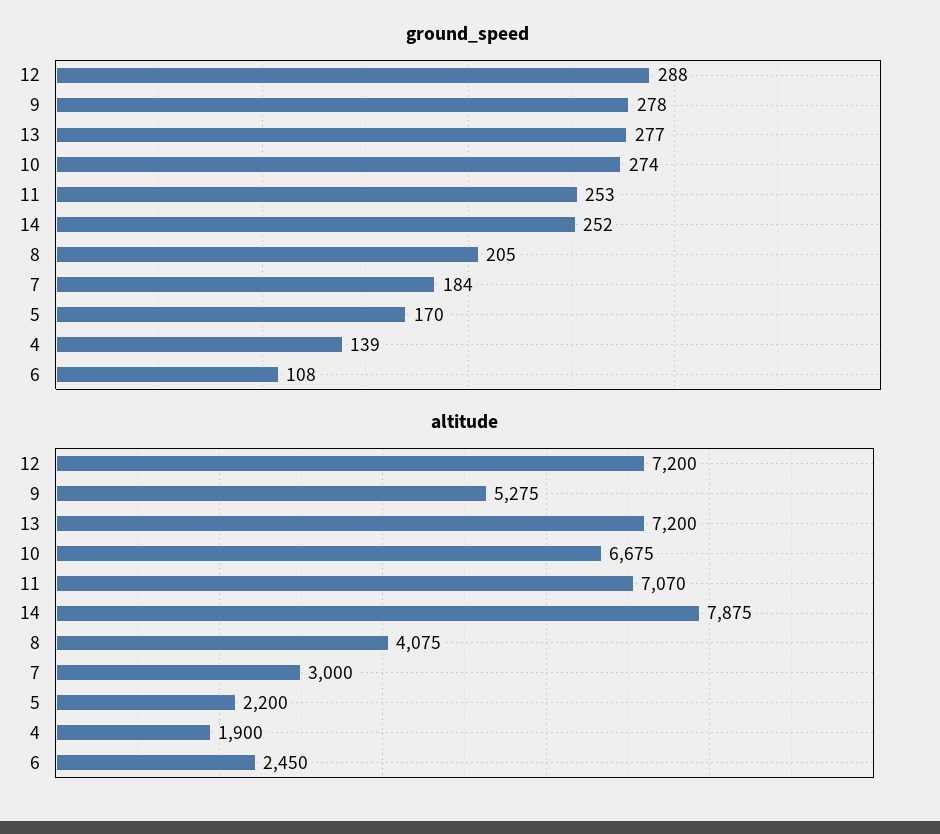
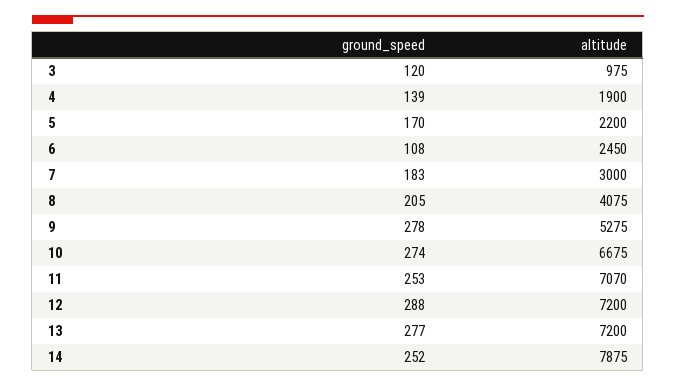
  {
    "ground_speed": {
      "12": 288,
      "9": 278,
      "13": 277,
      "10": 274,
      "11": 253,
      "14": 252,
      "8": 205,
-     "7": 184,
+     "7": 183,
      "5": 170,
      "4": 139,
-     "6": 108
+     "6": 108,
+     "3": 120
    },
    "altitude": {
      "12": 7200,
      "9": 5275,
      "13": 7200,
      "10": 6675,
      "11": 7070,
      "14": 7875,
      "8": 4075,
      "7": 3000,
      "5": 2200,
      "4": 1900,
-     "6": 2450
+     "6": 2450,
+     "3": 975
    }
  }

